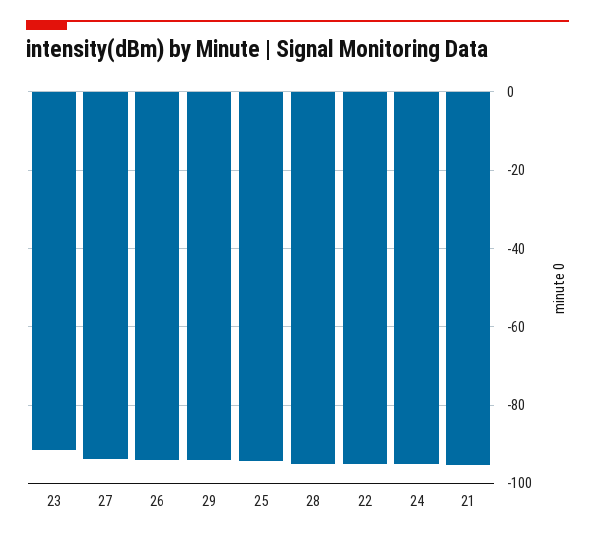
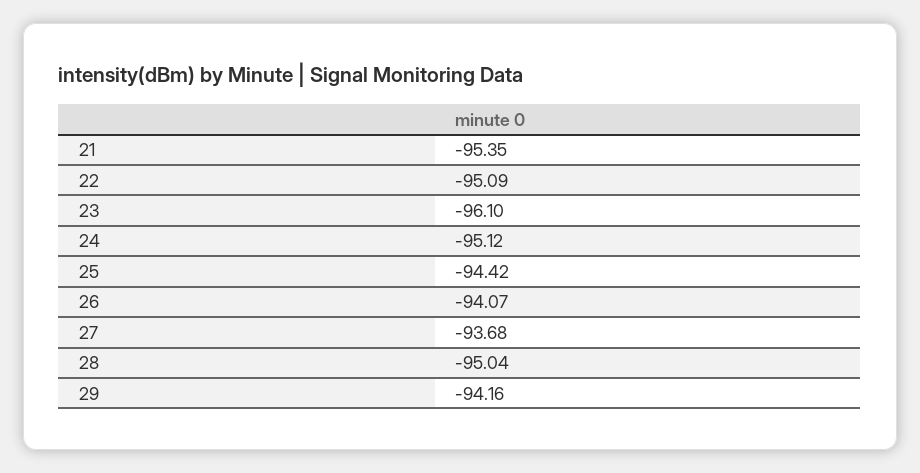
  {
-   "23": -92,
+   "23": -96.1,
    "27": -93.68,
    "26": -94.07,
    "29": -94.16,
    "25": -94.42,
    "28": -95.04,
    "22": -95.09,
    "24": -95.12,
    "21": -95.35
  }

